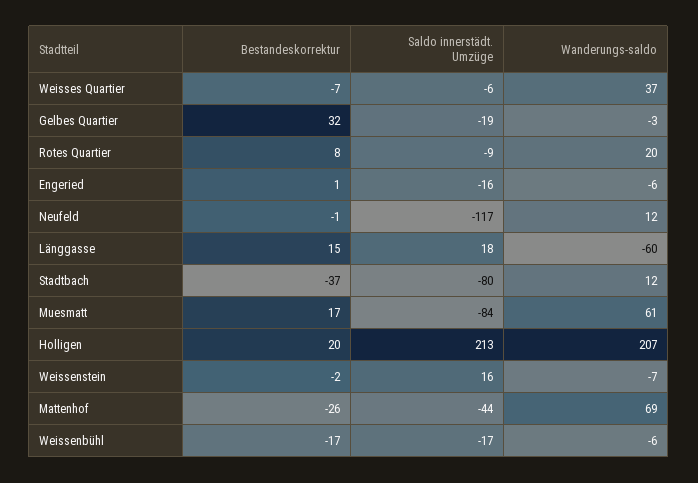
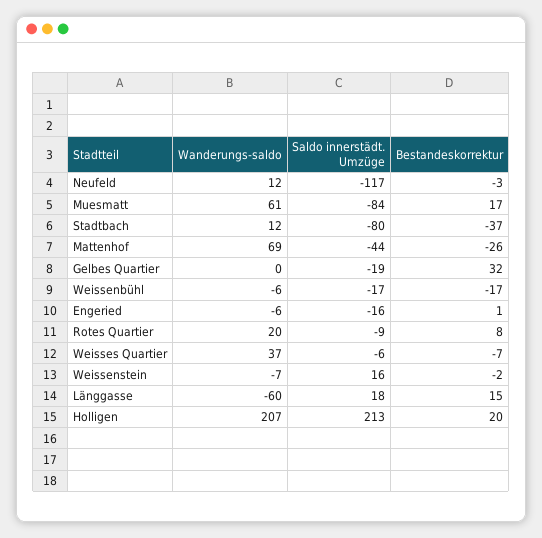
  {
    "Bestandeskorrektur": {
      "Weisses Quartier": -7,
      "Gelbes Quartier": 32,
      "Rotes Quartier": 8,
      "Engeried": 1,
-     "Neufeld": -1,
+     "Neufeld": -3,
      "Länggasse": 15,
      "Stadtbach": -37,
      "Muesmatt": 17,
      "Holligen": 20,
      "Weissenstein": -2,
      "Mattenhof": -26,
      "Weissenbühl": -17
    },
    "Saldo innerstädt. Umzüge": {
      "Weisses Quartier": -6,
      "Gelbes Quartier": -19,
      "Rotes Quartier": -9,
      "Engeried": -16,
      "Neufeld": -117,
      "Länggasse": 18,
      "Stadtbach": -80,
      "Muesmatt": -84,
      "Holligen": 213,
      "Weissenstein": 16,
      "Mattenhof": -44,
      "Weissenbühl": -17
    },
    "Wanderungs-saldo": {
      "Weisses Quartier": 37,
-     "Gelbes Quartier": -3,
+     "Gelbes Quartier": 0,
      "Rotes Quartier": 20,
      "Engeried": -6,
      "Neufeld": 12,
      "Länggasse": -60,
      "Stadtbach": 12,
      "Muesmatt": 61,
      "Holligen": 207,
      "Weissenstein": -7,
      "Mattenhof": 69,
      "Weissenbühl": -6
    }
  }

